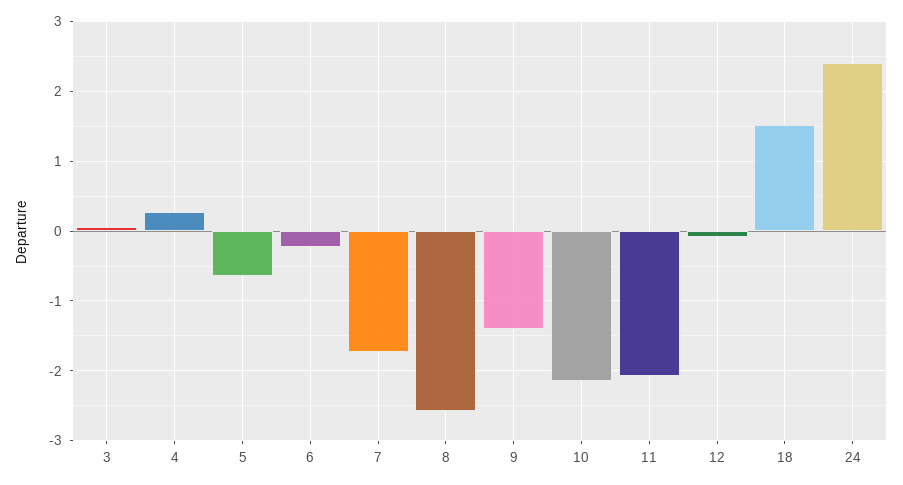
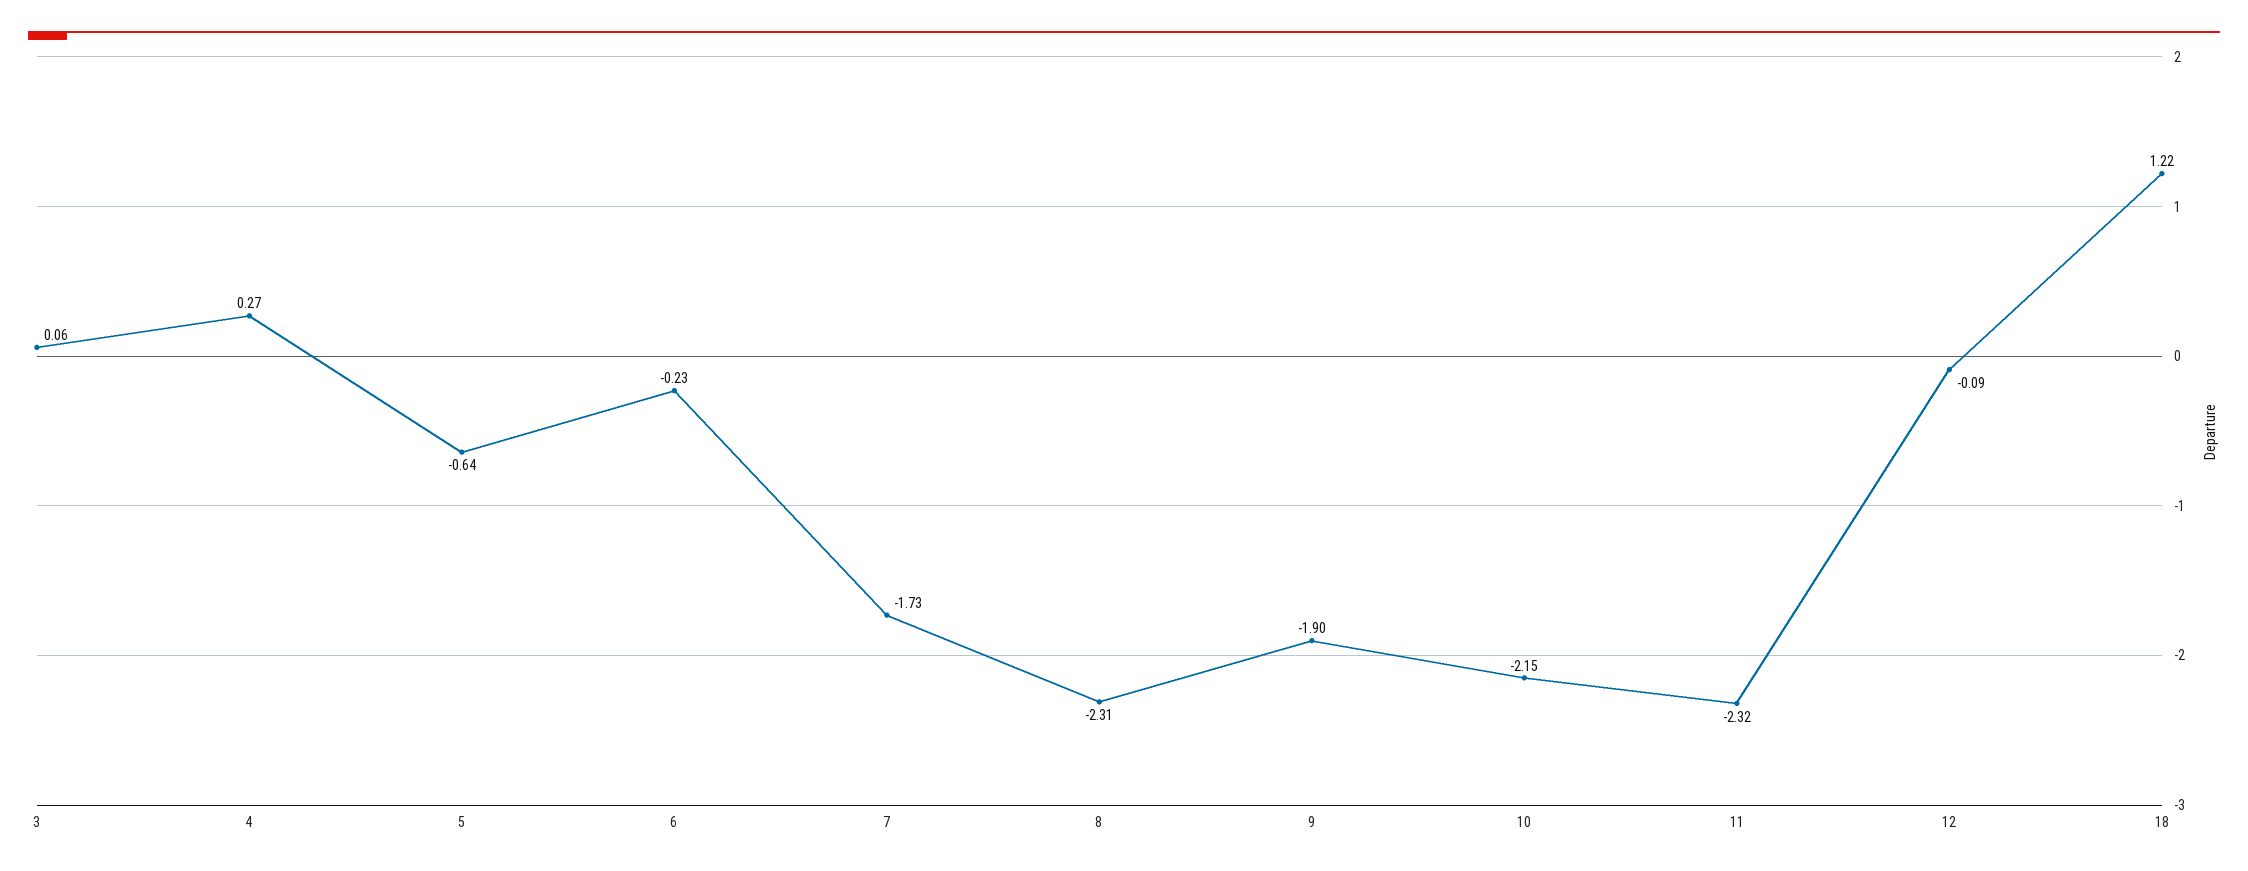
  {
    "3": 0.06,
    "4": 0.27,
    "5": -0.64,
    "6": -0.23,
    "7": -1.73,
-   "8": -2.6,
+   "8": -2.31,
-   "9": -1.4,
+   "9": -1.9,
    "10": -2.15,
-   "11": -2.1,
+   "11": -2.32,
    "12": -0.09,
-   "18": 1.5,
+   "18": 1.22
-   "24": 2.4
  }

